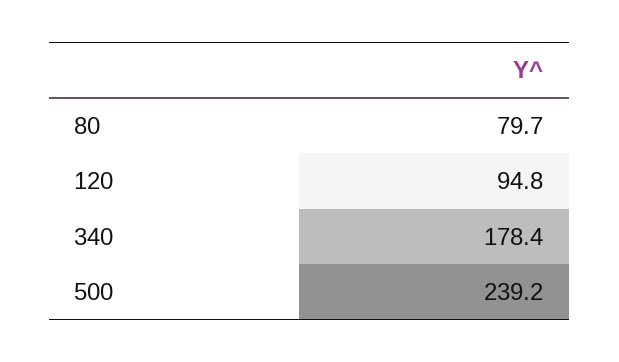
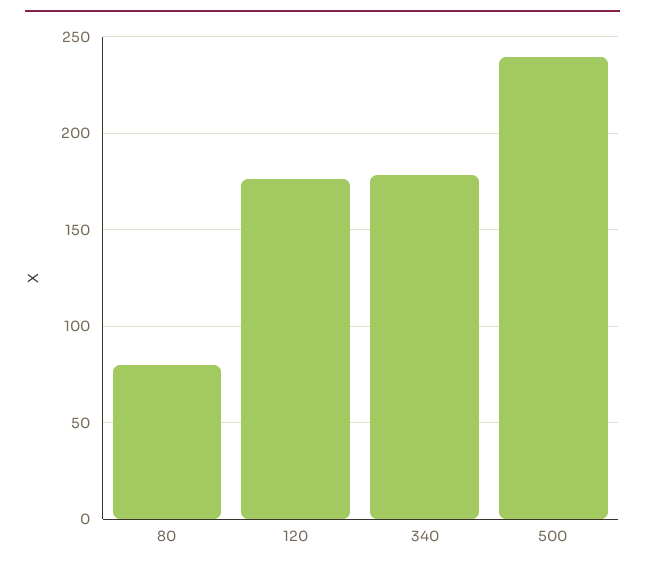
  {
    "80": 79.7,
-   "120": 94.8,
+   "120": 175,
    "340": 178.4,
    "500": 239.2
  }

